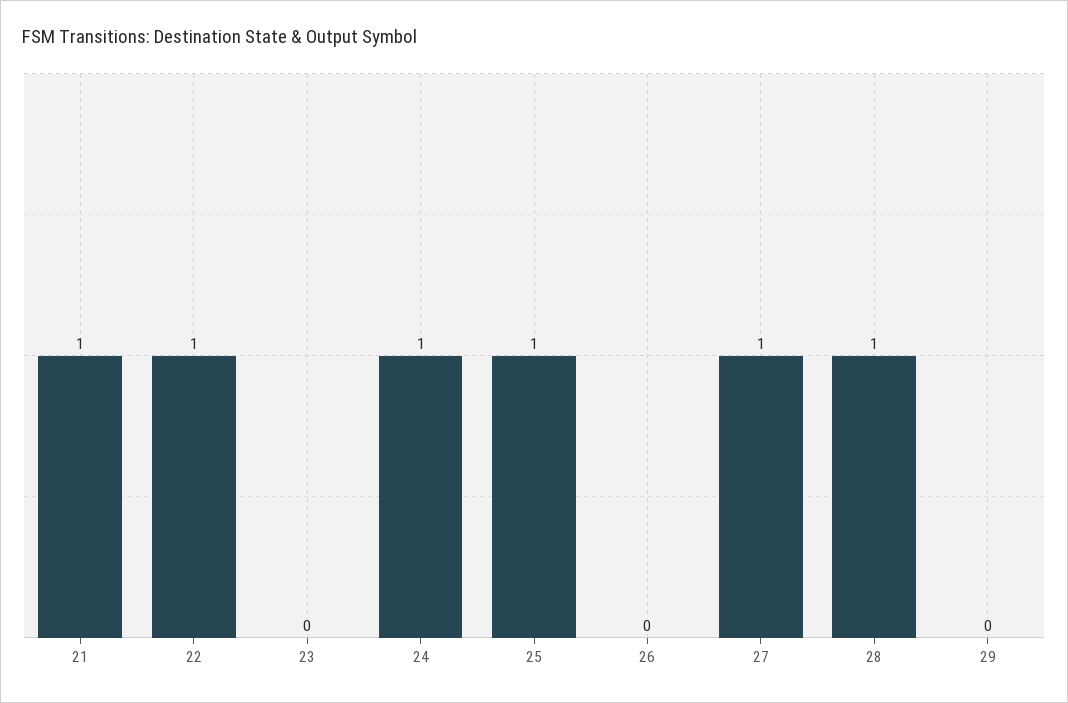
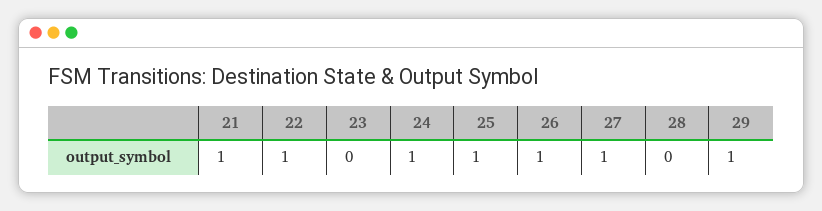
  {
    "21": 1,
    "22": 1,
    "23": 0,
    "24": 1,
    "25": 1,
-   "26": 0,
+   "26": 1,
    "27": 1,
-   "28": 1,
+   "28": 0,
-   "29": 0
+   "29": 1
  }

